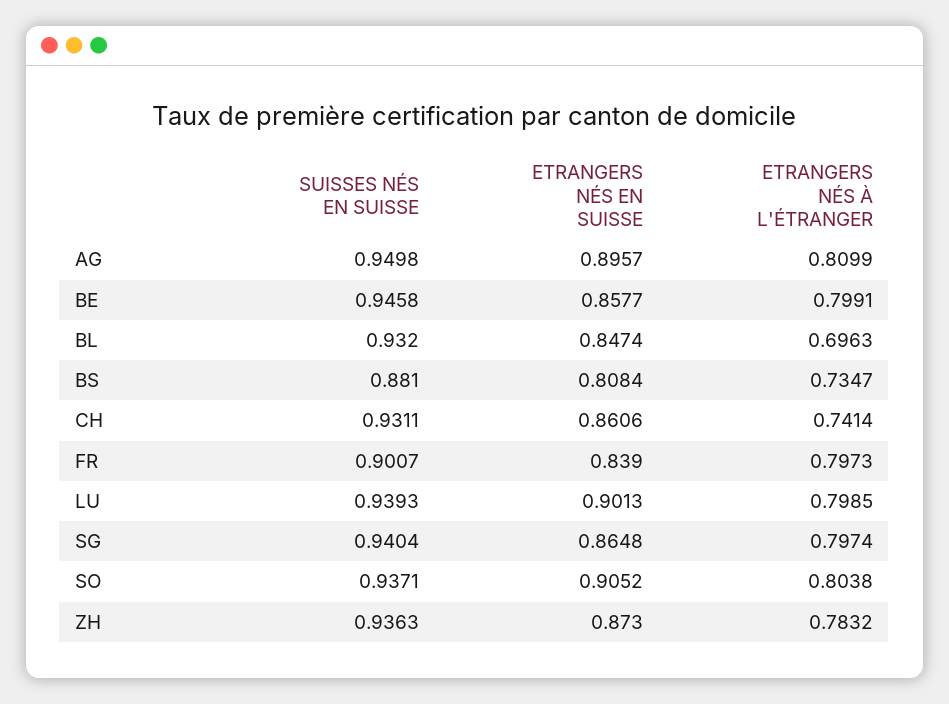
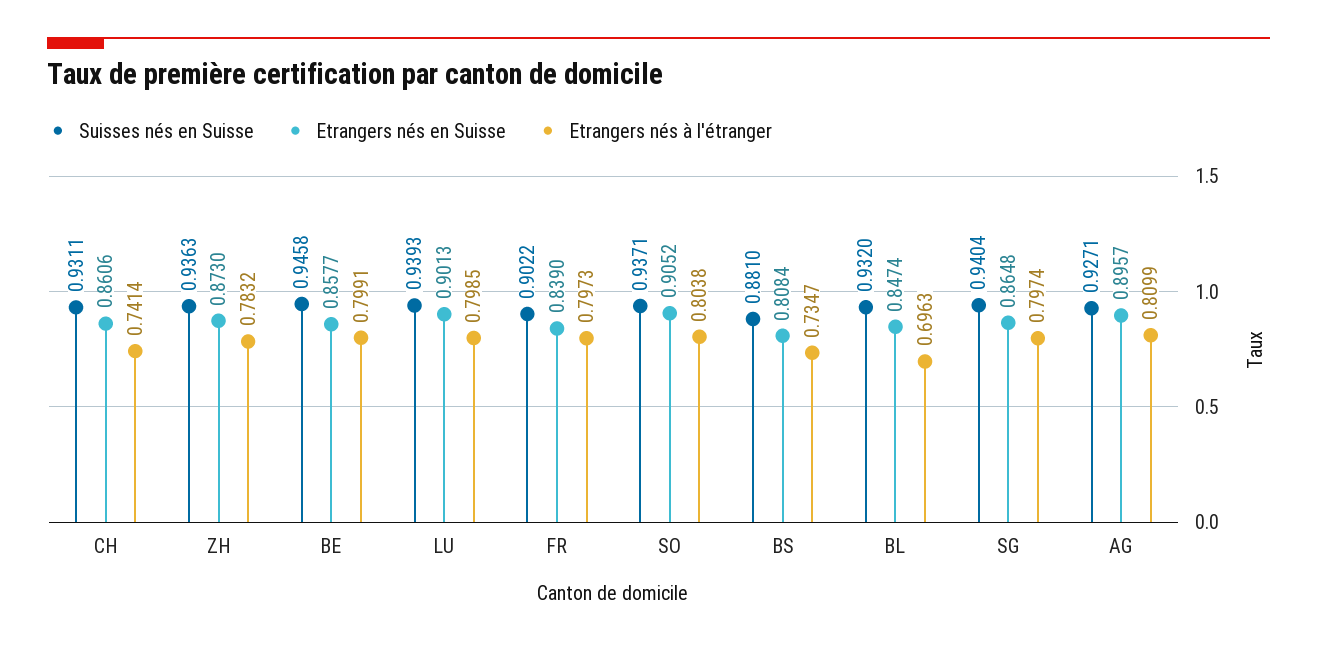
  {
    "SUISSES NÉS EN SUISSE": {
-     "AG": 0.9498,
+     "AG": 0.9271,
      "BE": 0.9458,
      "BL": 0.932,
      "BS": 0.881,
      "CH": 0.9311,
-     "FR": 0.9007,
+     "FR": 0.9022,
      "LU": 0.9393,
      "SG": 0.9404,
      "SO": 0.9371,
      "ZH": 0.9363
    },
    "ETRANGERS NÉS EN SUISSE": {
      "AG": 0.8957,
      "BE": 0.8577,
      "BL": 0.8474,
      "BS": 0.8084,
      "CH": 0.8606,
      "FR": 0.839,
      "LU": 0.9013,
      "SG": 0.8648,
      "SO": 0.9052,
      "ZH": 0.873
    },
    "ETRANGERS NÉS À L'ÉTRANGER": {
      "AG": 0.8099,
      "BE": 0.7991,
      "BL": 0.6963,
      "BS": 0.7347,
      "CH": 0.7414,
      "FR": 0.7973,
      "LU": 0.7985,
      "SG": 0.7974,
      "SO": 0.8038,
      "ZH": 0.7832
    }
  }

